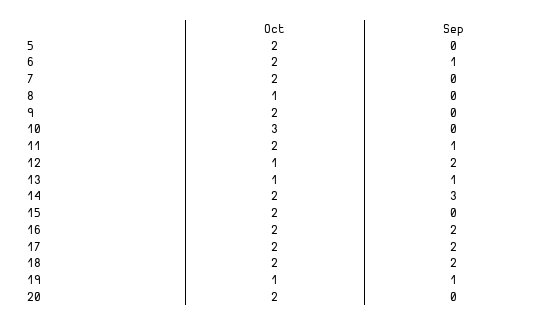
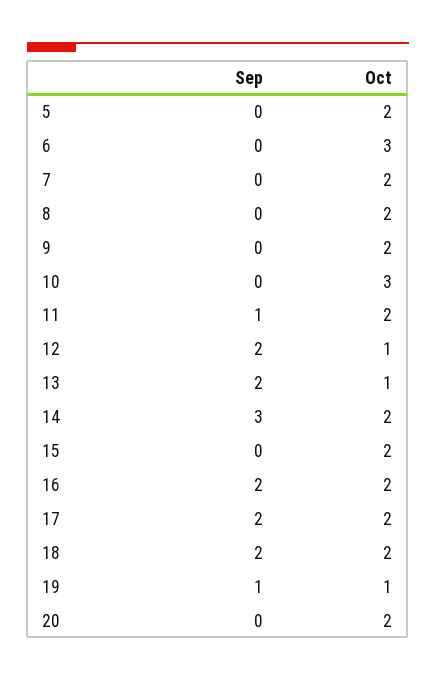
  {
    "Oct": {
      "5": 2,
-     "6": 2,
+     "6": 3,
      "7": 2,
-     "8": 1,
+     "8": 2,
      "9": 2,
      "10": 3,
      "11": 2,
      "12": 1,
      "13": 1,
      "14": 2,
      "15": 2,
      "16": 2,
      "17": 2,
      "18": 2,
      "19": 1,
      "20": 2
    },
    "Sep": {
      "5": 0,
-     "6": 1,
+     "6": 0,
      "7": 0,
      "8": 0,
      "9": 0,
      "10": 0,
      "11": 1,
      "12": 2,
-     "13": 1,
+     "13": 2,
      "14": 3,
      "15": 0,
      "16": 2,
      "17": 2,
      "18": 2,
      "19": 1,
      "20": 0
    }
  }

